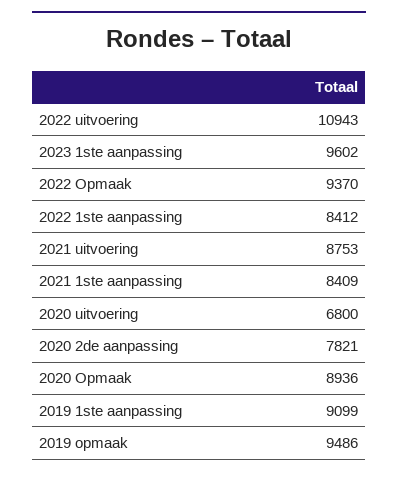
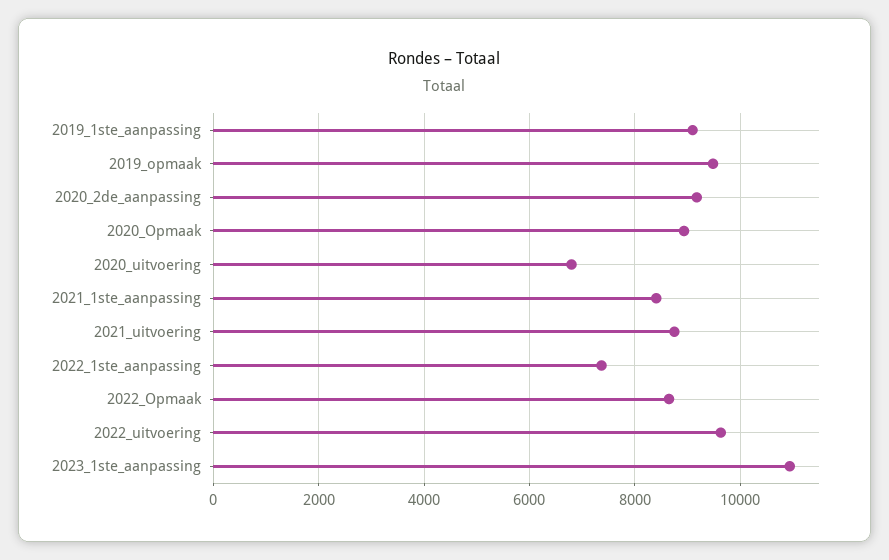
  {
-   "2022 uitvoering": 10943,
+   "2022 uitvoering": 9600,
-   "2023 1ste aanpassing": 9602,
+   "2023 1ste aanpassing": 11000,
-   "2022 Opmaak": 9370,
+   "2022 Opmaak": 8600,
-   "2022 1ste aanpassing": 8412,
+   "2022 1ste aanpassing": 7400,
    "2021 uitvoering": 8753,
    "2021 1ste aanpassing": 8409,
    "2020 uitvoering": 6800,
-   "2020 2de aanpassing": 7821,
+   "2020 2de aanpassing": 9200,
    "2020 Opmaak": 8936,
    "2019 1ste aanpassing": 9099,
    "2019 opmaak": 9486
  }

